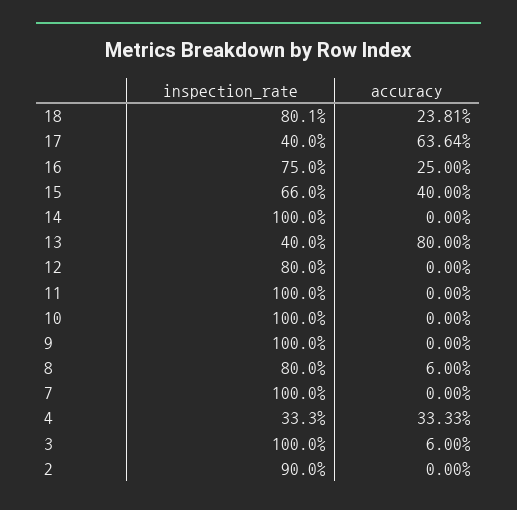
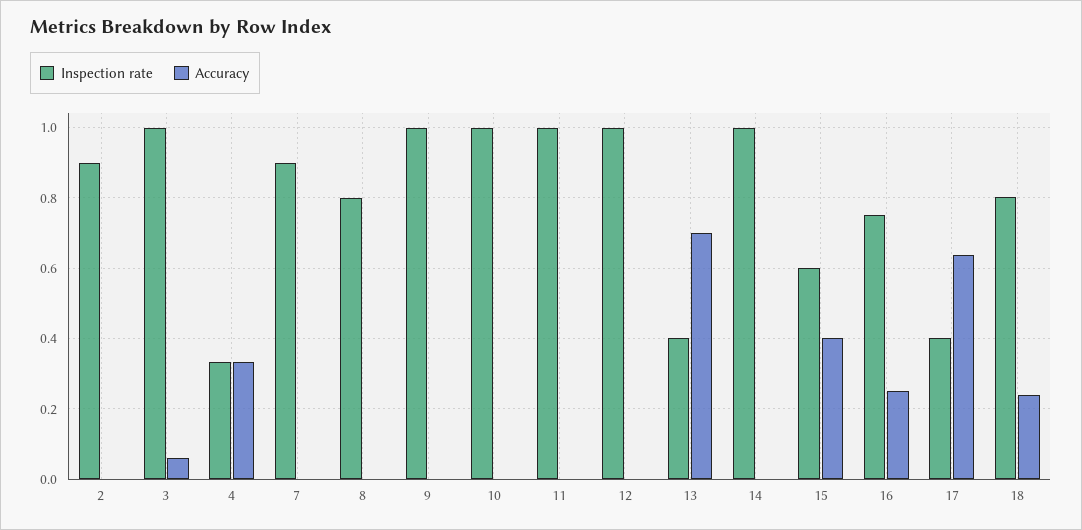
  {
    "inspection_rate": {
      "18": 0.801,
      "17": 0.4,
      "16": 0.75,
-     "15": 0.66,
+     "15": 0.6,
      "14": 1,
      "13": 0.4,
-     "12": 0.8,
+     "12": 1,
      "11": 1,
      "10": 1,
      "9": 1,
      "8": 0.8,
-     "7": 1,
+     "7": 0.9,
      "4": 0.333,
      "3": 1,
      "2": 0.9
    },
    "accuracy": {
      "18": 0.2381,
      "17": 0.6364,
      "16": 0.25,
      "15": 0.4,
      "14": 0,
-     "13": 0.8,
+     "13": 0.7,
      "12": 0,
      "11": 0,
      "10": 0,
      "9": 0,
-     "8": 0.06,
+     "8": 0,
      "7": 0,
      "4": 0.3333,
      "3": 0.06,
      "2": 0
    }
  }

